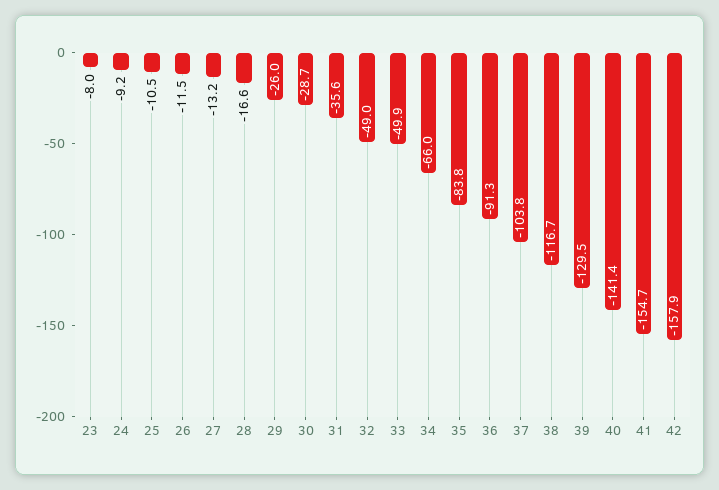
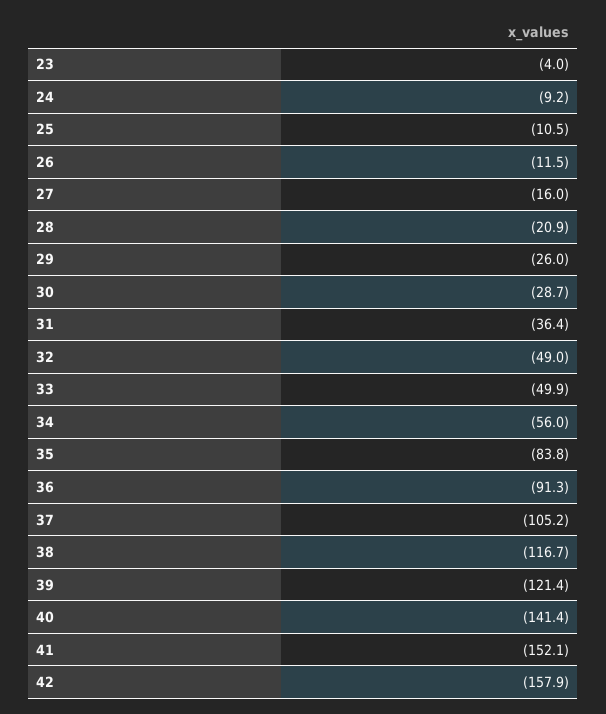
  {
-   "23": -8,
+   "23": -4,
    "24": -9.2,
    "25": -10.5,
    "26": -11.5,
-   "27": -13.2,
+   "27": -16,
-   "28": -16.6,
+   "28": -20.9,
    "29": -26,
    "30": -28.7,
-   "31": -35.6,
+   "31": -36.4,
    "32": -49,
    "33": -49.9,
-   "34": -66,
+   "34": -56,
    "35": -83.8,
    "36": -91.3,
-   "37": -103.8,
+   "37": -105.2,
    "38": -116.7,
-   "39": -129.5,
+   "39": -121.4,
    "40": -141.4,
-   "41": -154.7,
+   "41": -152.1,
    "42": -157.9
  }

